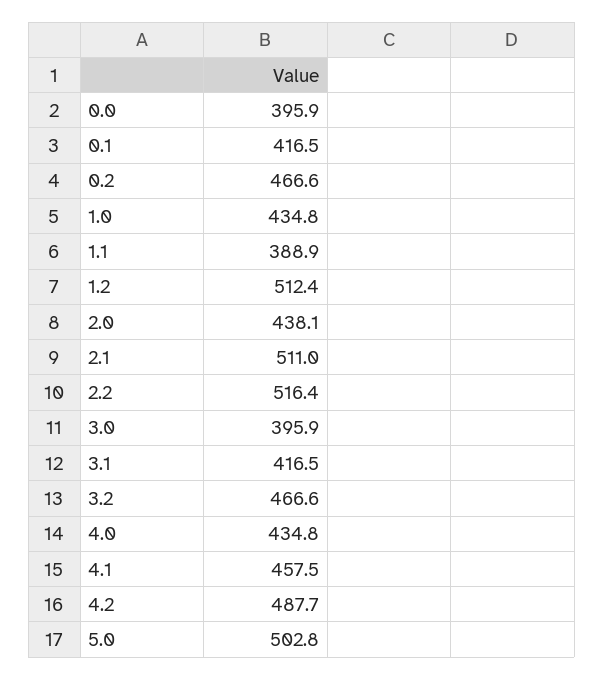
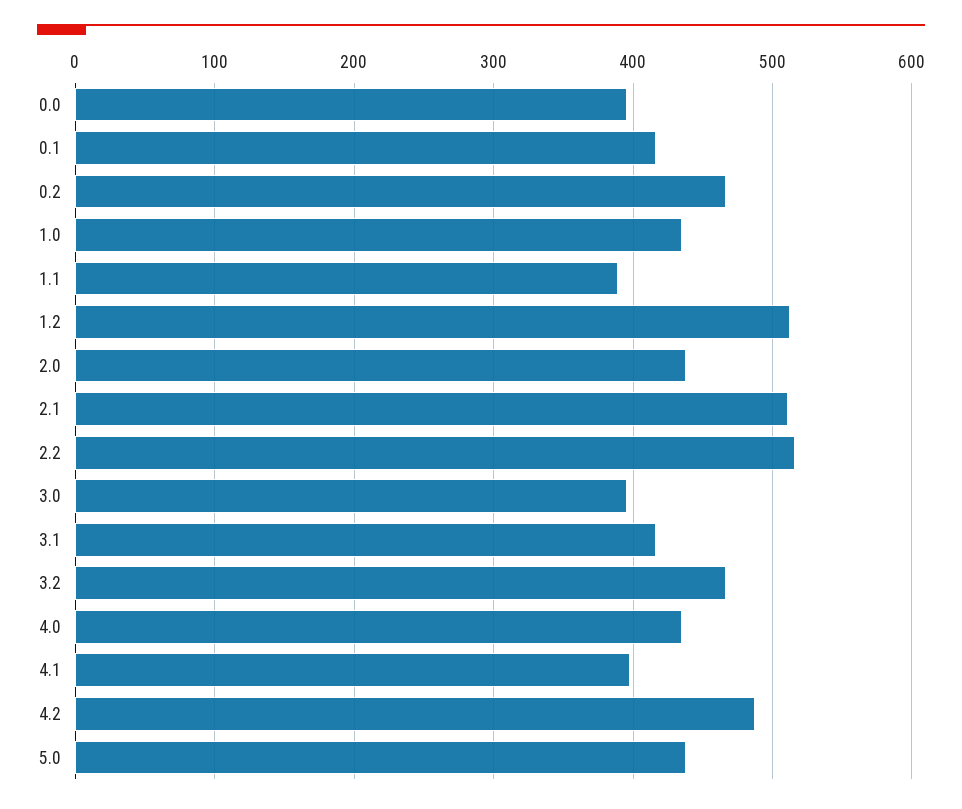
  {
    "0.0": 395.9,
    "0.1": 416.5,
    "0.2": 466.6,
    "1.0": 434.8,
    "1.1": 388.9,
    "1.2": 512.4,
    "2.0": 438.1,
    "2.1": 511,
    "2.2": 516.4,
    "3.0": 395.9,
    "3.1": 416.5,
    "3.2": 466.6,
    "4.0": 434.8,
-   "4.1": 457.5,
+   "4.1": 400,
    "4.2": 487.7,
-   "5.0": 502.8
+   "5.0": 440
  }

